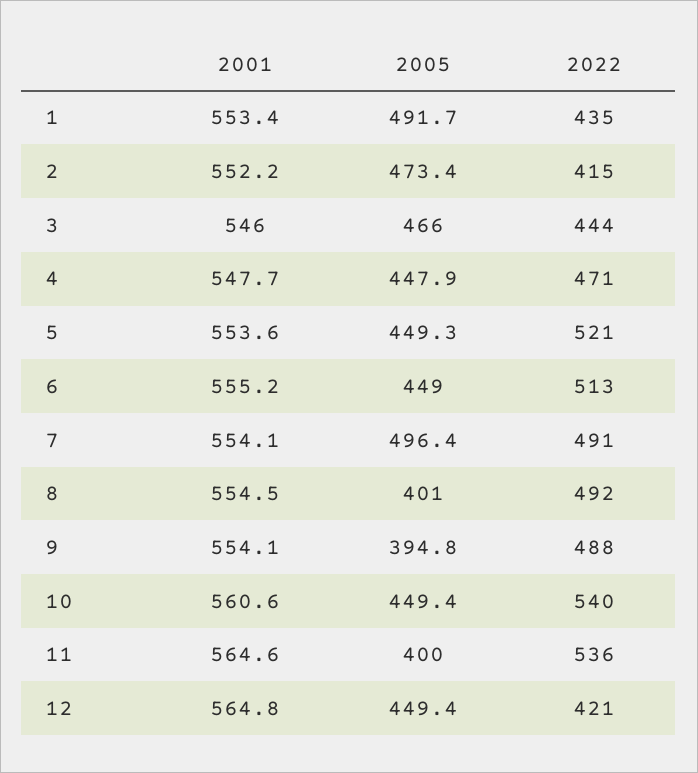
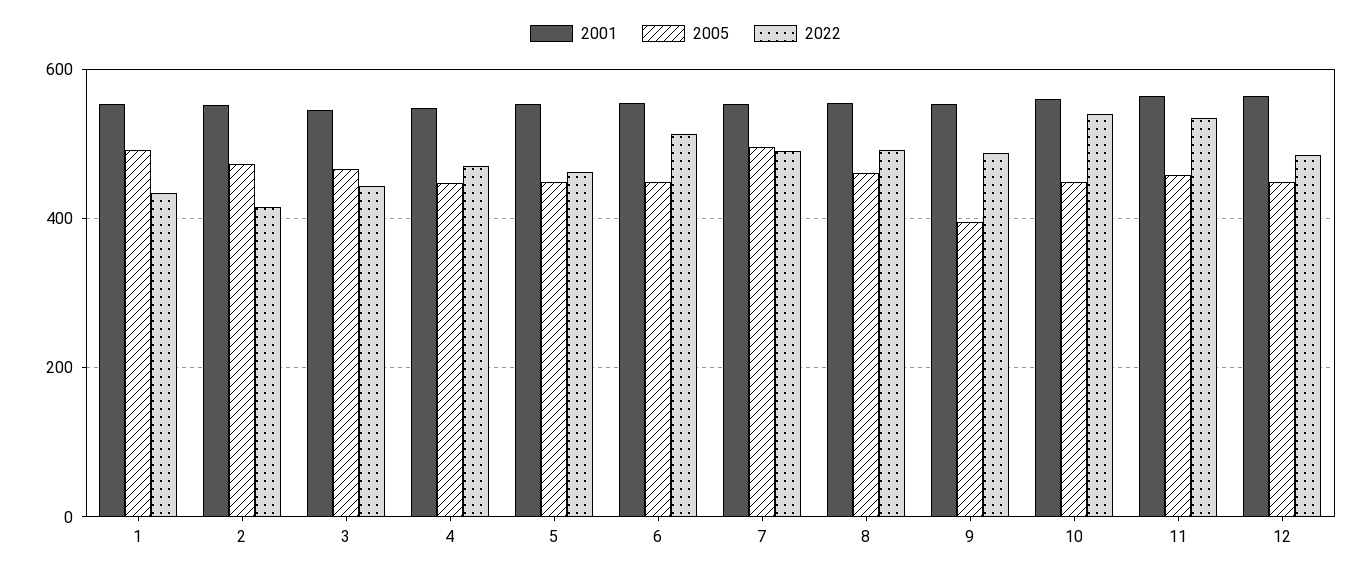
  {
    "2001": {
      "1": 553.4,
      "2": 552.2,
      "3": 546,
      "4": 547.7,
      "5": 553.6,
      "6": 555.2,
      "7": 554.1,
      "8": 554.5,
      "9": 554.1,
      "10": 560.6,
      "11": 564.6,
      "12": 564.8
    },
    "2005": {
      "1": 491.7,
      "2": 473.4,
      "3": 466,
      "4": 447.9,
      "5": 449.3,
      "6": 449,
      "7": 496.4,
-     "8": 401,
+     "8": 460,
      "9": 394.8,
      "10": 449.4,
-     "11": 400,
+     "11": 460,
      "12": 449.4
    },
    "2022": {
      "1": 435,
      "2": 415,
      "3": 444,
      "4": 471,
-     "5": 521,
+     "5": 460,
      "6": 513,
      "7": 491,
      "8": 492,
      "9": 488,
      "10": 540,
      "11": 536,
-     "12": 421
+     "12": 480
    }
  }

